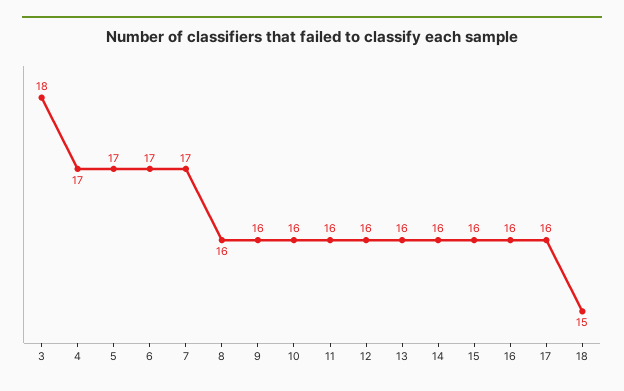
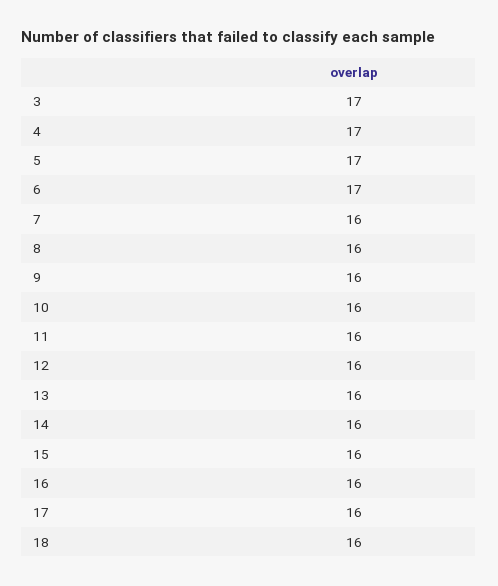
  {
-   "3": 18,
+   "3": 17,
    "4": 17,
    "5": 17,
    "6": 17,
-   "7": 17,
+   "7": 16,
    "8": 16,
    "9": 16,
    "10": 16,
    "11": 16,
    "12": 16,
    "13": 16,
    "14": 16,
    "15": 16,
    "16": 16,
    "17": 16,
-   "18": 15
+   "18": 16
  }

